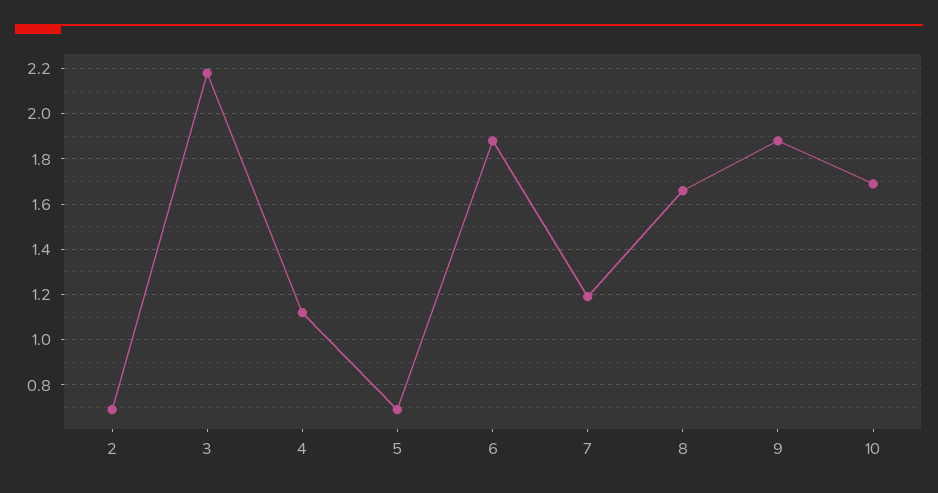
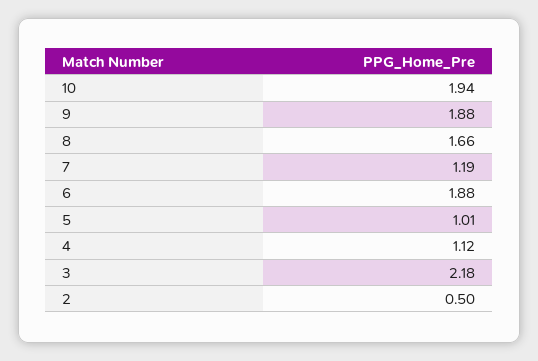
  {
-   "2": 0.7,
+   "2": 0.5,
    "3": 2.18,
    "4": 1.12,
-   "5": 0.7,
+   "5": 1.01,
    "6": 1.88,
    "7": 1.19,
    "8": 1.66,
    "9": 1.88,
-   "10": 1.7
+   "10": 1.94
  }

